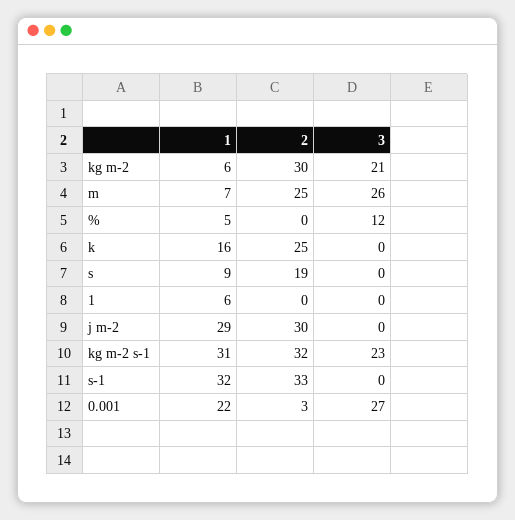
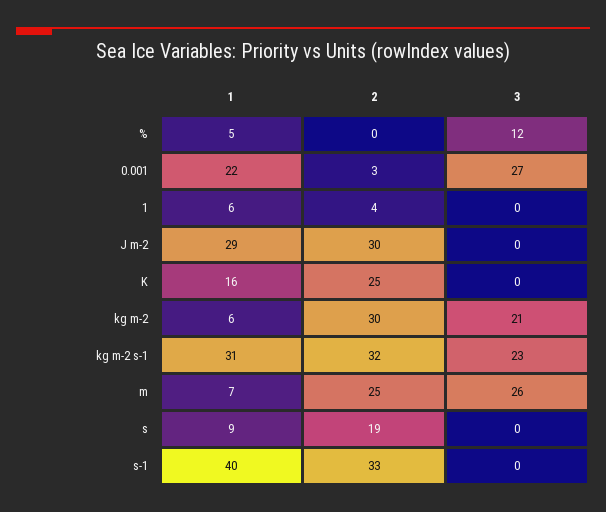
  {
    "1": {
      "kg m-2": 6,
      "m": 7,
      "%": 5,
      "k": 16,
      "s": 9,
      "1": 6,
      "j m-2": 29,
      "kg m-2 s-1": 31,
-     "s-1": 32,
+     "s-1": 40,
      "0.001": 22
    },
    "2": {
      "kg m-2": 30,
      "m": 25,
      "%": 0,
      "k": 25,
      "s": 19,
-     "1": 0,
+     "1": 4,
      "j m-2": 30,
      "kg m-2 s-1": 32,
      "s-1": 33,
      "0.001": 3
    },
    "3": {
      "kg m-2": 21,
      "m": 26,
      "%": 12,
      "k": 0,
      "s": 0,
      "1": 0,
      "j m-2": 0,
      "kg m-2 s-1": 23,
      "s-1": 0,
      "0.001": 27
    }
  }

